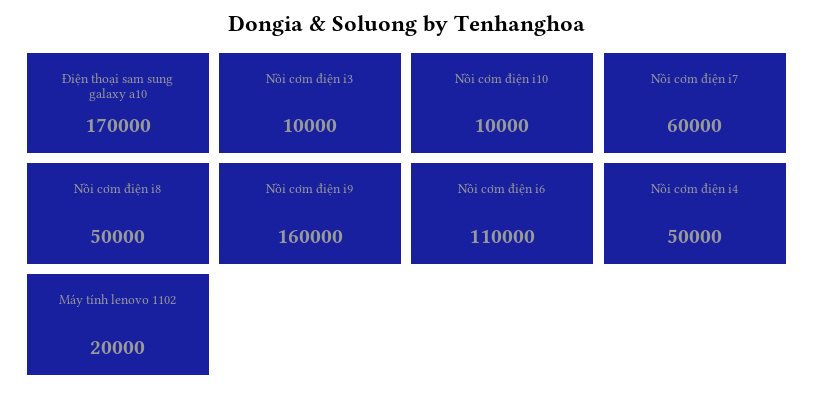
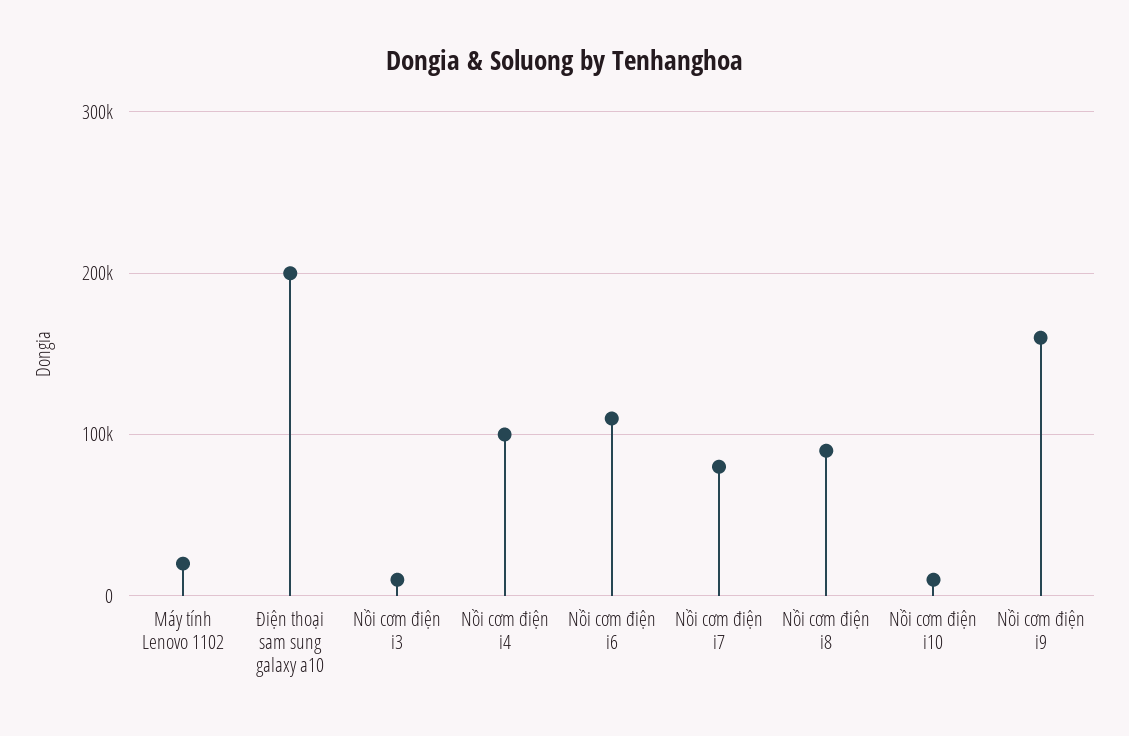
  {
-   "Điện thoại sam sung galaxy a10": 170000,
+   "Điện thoại sam sung galaxy a10": 200000,
    "Nồi cơm điện i3": 10000,
    "Nồi cơm điện i10": 10000,
-   "Nồi cơm điện i7": 60000,
+   "Nồi cơm điện i7": 80000,
-   "Nồi cơm điện i8": 50000,
+   "Nồi cơm điện i8": 90000,
    "Nồi cơm điện i9": 160000,
    "Nồi cơm điện i6": 110000,
-   "Nồi cơm điện i4": 50000,
+   "Nồi cơm điện i4": 100000,
    "Máy tính lenovo 1102": 20000
  }

